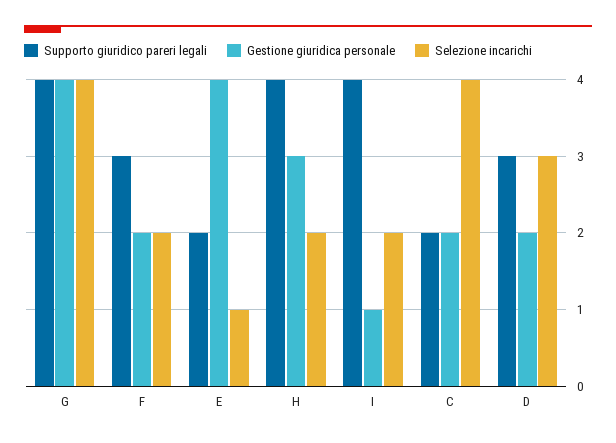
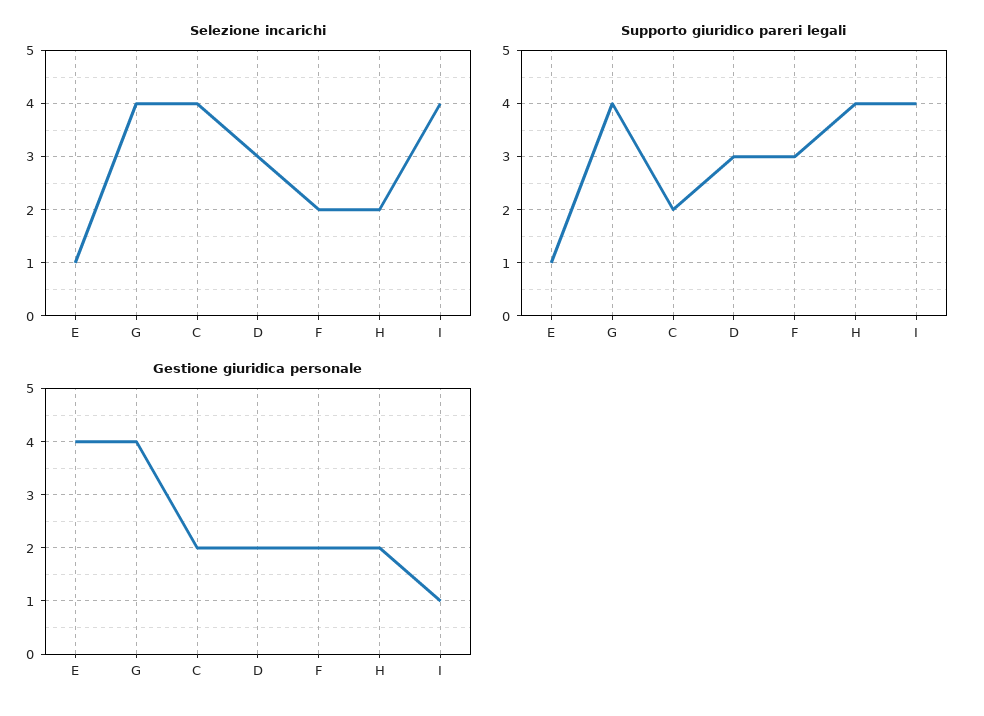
  {
    "Supporto giuridico pareri legali": {
      "G": 4,
      "F": 3,
-     "E": 2,
+     "E": 1,
      "H": 4,
      "I": 4,
      "C": 2,
      "D": 3
    },
    "Gestione giuridica personale": {
      "G": 4,
      "F": 2,
      "E": 4,
-     "H": 3,
+     "H": 2,
      "I": 1,
      "C": 2,
      "D": 2
    },
    "Selezione incarichi": {
      "G": 4,
      "F": 2,
      "E": 1,
      "H": 2,
-     "I": 2,
+     "I": 4,
      "C": 4,
      "D": 3
    }
  }

